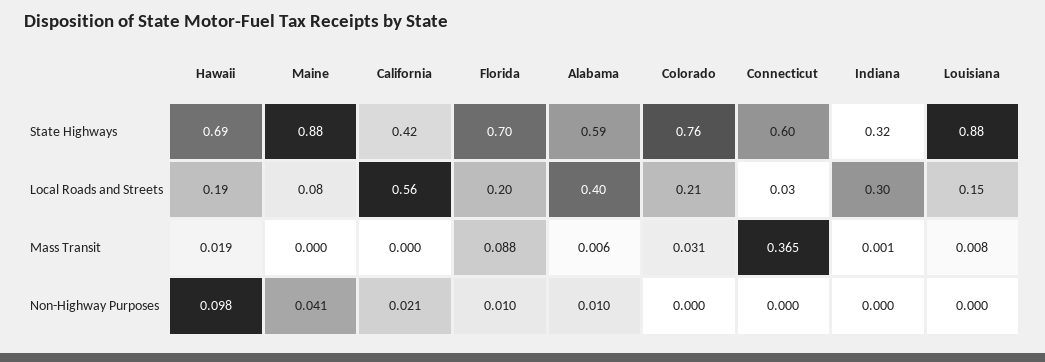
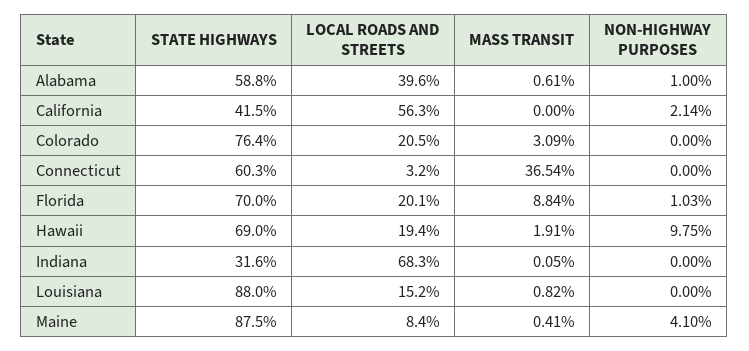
  {
    "Hawaii": {
      "State Highways": 0.69,
      "Local Roads and Streets": 0.194,
      "Mass Transit": 0.0191,
      "Non-Highway Purposes": 0.0975
    },
    "Maine": {
      "State Highways": 0.875,
      "Local Roads and Streets": 0.084,
-     "Mass Transit": 0,
+     "Mass Transit": 0.0041,
      "Non-Highway Purposes": 0.041
    },
    "California": {
      "State Highways": 0.415,
      "Local Roads and Streets": 0.563,
      "Mass Transit": 0,
      "Non-Highway Purposes": 0.0214
    },
    "Florida": {
      "State Highways": 0.7,
      "Local Roads and Streets": 0.201,
      "Mass Transit": 0.0884,
      "Non-Highway Purposes": 0.0103
    },
    "Alabama": {
      "State Highways": 0.588,
      "Local Roads and Streets": 0.396,
      "Mass Transit": 0.0061,
      "Non-Highway Purposes": 0.01
    },
    "Colorado": {
      "State Highways": 0.764,
      "Local Roads and Streets": 0.205,
      "Mass Transit": 0.0309,
      "Non-Highway Purposes": 0
    },
    "Connecticut": {
      "State Highways": 0.603,
      "Local Roads and Streets": 0.032,
      "Mass Transit": 0.3654,
      "Non-Highway Purposes": 0
    },
    "Indiana": {
      "State Highways": 0.316,
-     "Local Roads and Streets": 0.3,
+     "Local Roads and Streets": 0.683,
      "Mass Transit": 0.0005,
      "Non-Highway Purposes": 0
    },
    "Louisiana": {
      "State Highways": 0.88,
      "Local Roads and Streets": 0.152,
      "Mass Transit": 0.0082,
      "Non-Highway Purposes": 0
    }
  }

